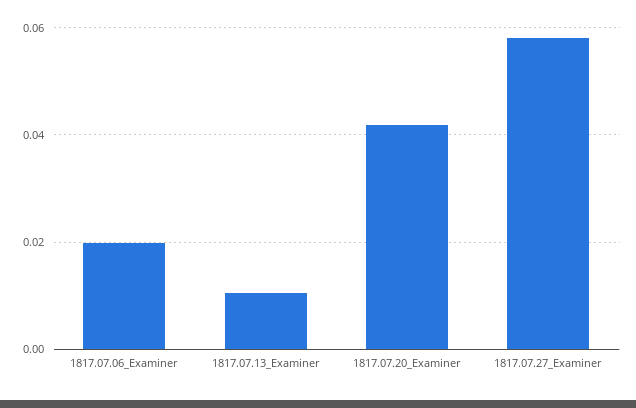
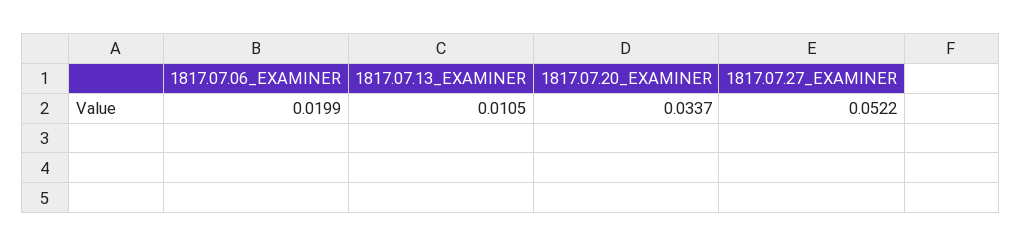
  {
    "1817.07.06_Examiner": 0.0199,
    "1817.07.13_Examiner": 0.0105,
-   "1817.07.20_Examiner": 0.042,
+   "1817.07.20_Examiner": 0.0337,
-   "1817.07.27_Examiner": 0.058
+   "1817.07.27_Examiner": 0.0522
  }

